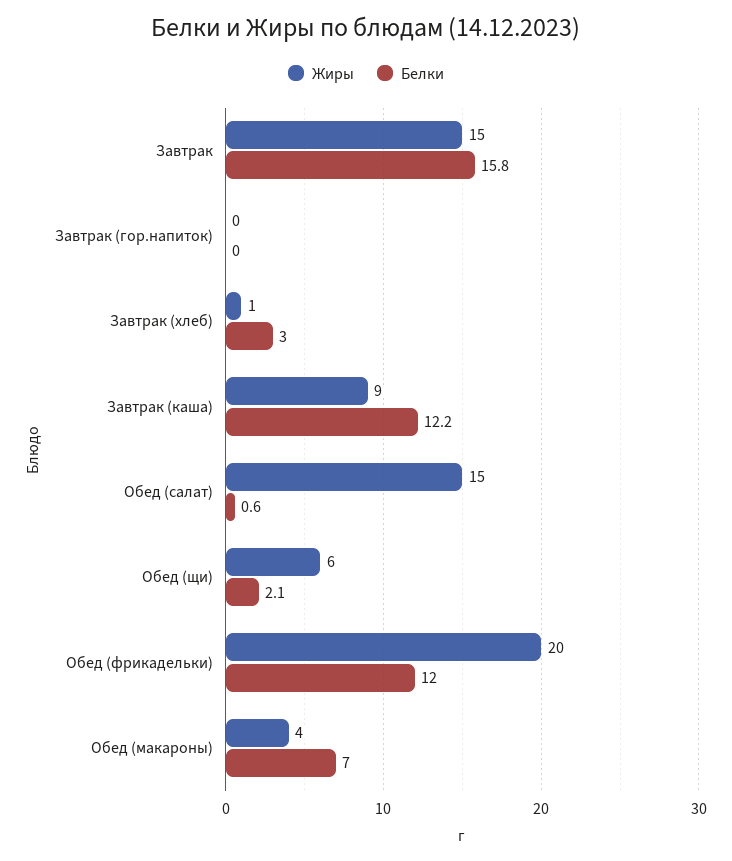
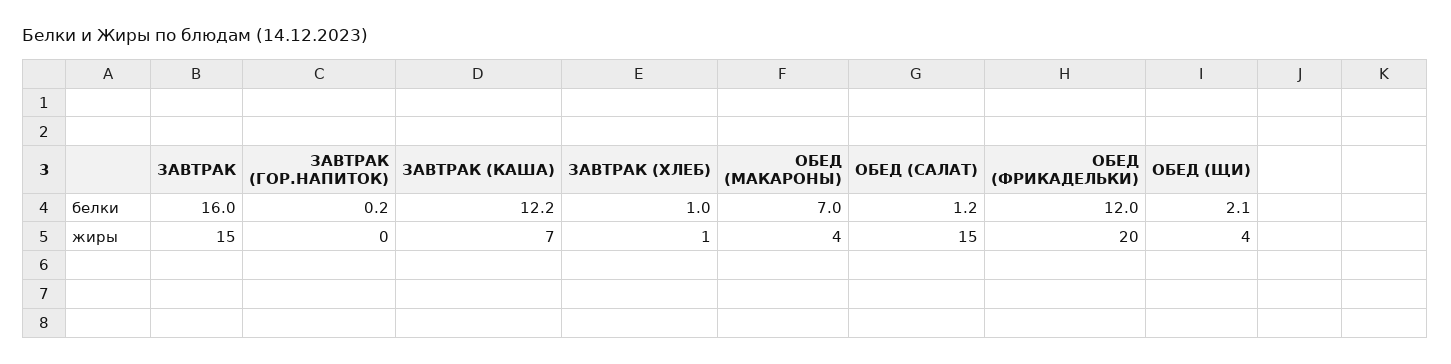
  {
    "Жиры": {
      "Завтрак": 15,
      "Завтрак (гор.напиток)": 0,
      "Завтрак (хлеб)": 1,
-     "Завтрак (каша)": 9,
+     "Завтрак (каша)": 7,
      "Обед (салат)": 15,
-     "Обед (щи)": 6,
+     "Обед (щи)": 4,
      "Обед (фрикадельки)": 20,
      "Обед (макароны)": 4
    },
    "Белки": {
-     "Завтрак": 15.8,
+     "Завтрак": 16,
-     "Завтрак (гор.напиток)": 0,
+     "Завтрак (гор.напиток)": 0.2,
-     "Завтрак (хлеб)": 3,
+     "Завтрак (хлеб)": 1,
      "Завтрак (каша)": 12.2,
-     "Обед (салат)": 0.6,
+     "Обед (салат)": 1.2,
      "Обед (щи)": 2.1,
      "Обед (фрикадельки)": 12,
      "Обед (макароны)": 7
    }
  }

